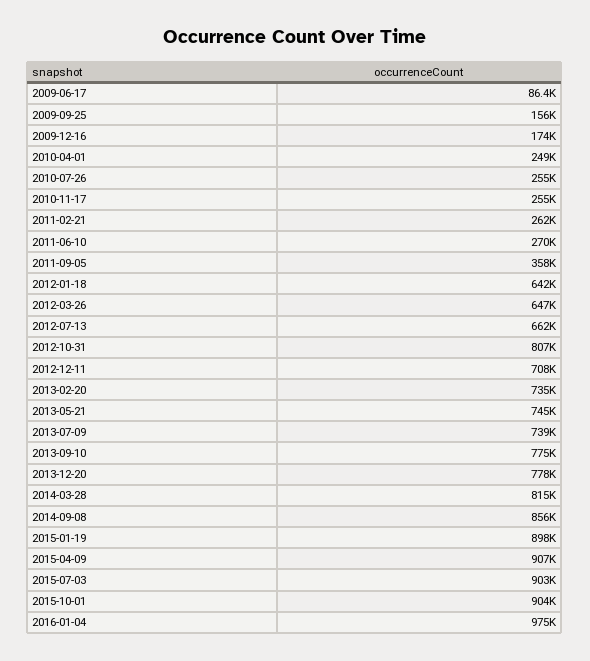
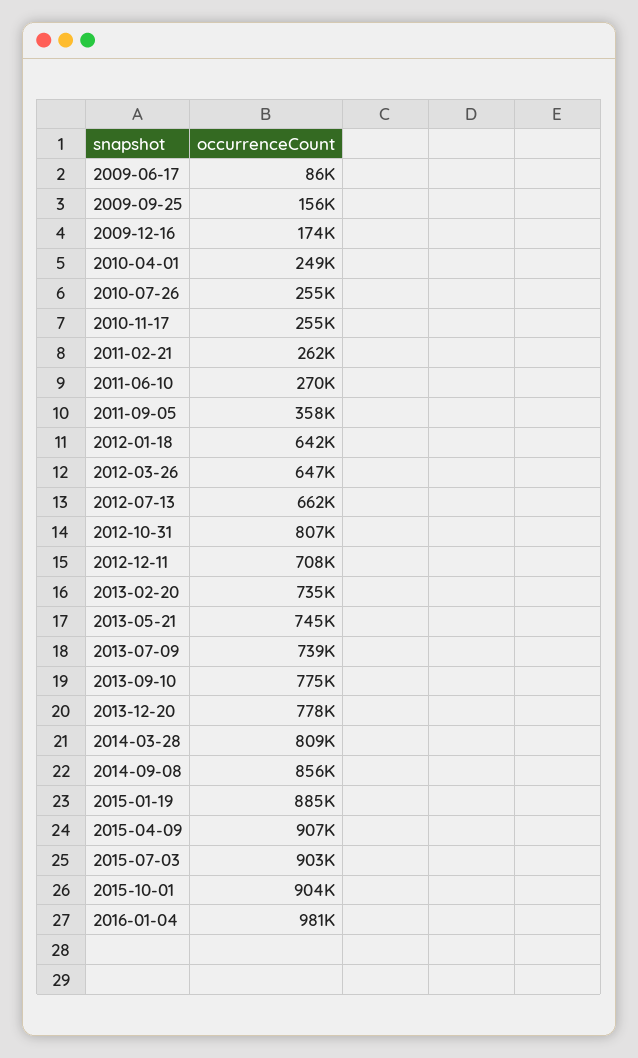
  {
    "2009-06-17": 86400,
    "2009-09-25": 156000,
    "2009-12-16": 174000,
    "2010-04-01": 249000,
    "2010-07-26": 255000,
    "2010-11-17": 255000,
    "2011-02-21": 262000,
    "2011-06-10": 270000,
    "2011-09-05": 358000,
    "2012-01-18": 642000,
    "2012-03-26": 647000,
    "2012-07-13": 662000,
    "2012-10-31": 807000,
    "2012-12-11": 708000,
    "2013-02-20": 735000,
    "2013-05-21": 745000,
    "2013-07-09": 739000,
    "2013-09-10": 775000,
    "2013-12-20": 778000,
-   "2014-03-28": 815000,
+   "2014-03-28": 809000,
    "2014-09-08": 856000,
-   "2015-01-19": 898000,
+   "2015-01-19": 885000,
    "2015-04-09": 907000,
    "2015-07-03": 903000,
    "2015-10-01": 904000,
-   "2016-01-04": 975000
+   "2016-01-04": 981000
  }

